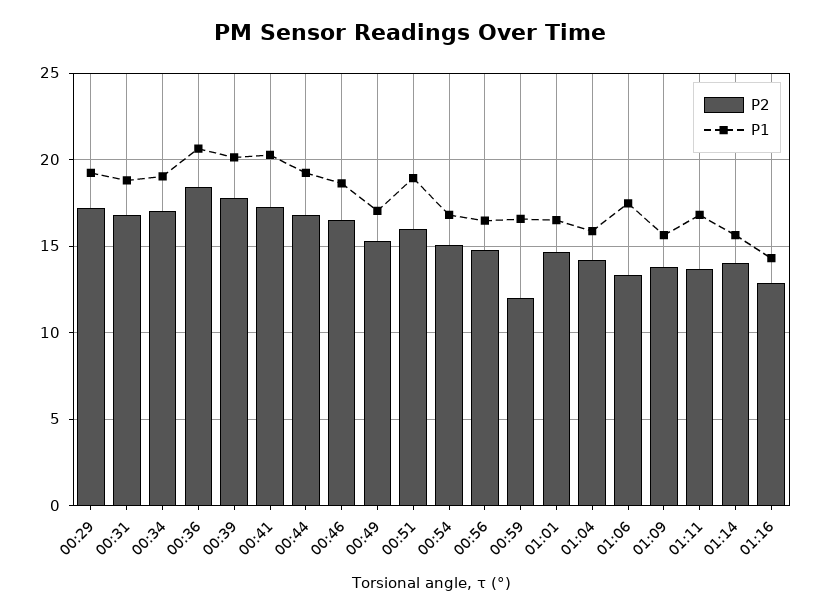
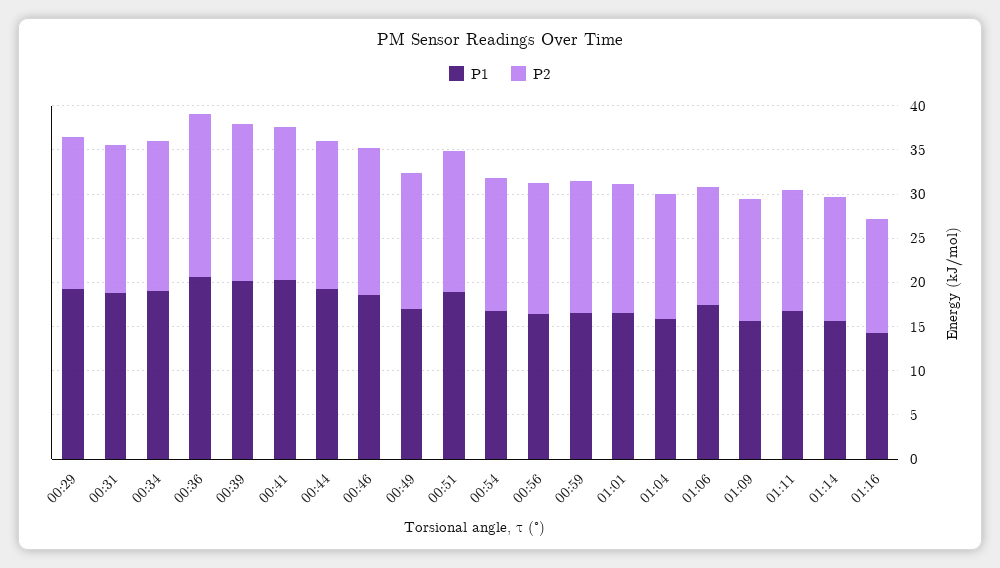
  {
    "P2": {
      "00:29": 17,
      "00:31": 17,
      "00:34": 17,
      "00:36": 18.5,
      "00:39": 18,
      "00:41": 17.5,
      "00:44": 17,
      "00:46": 16.5,
      "00:49": 15.5,
      "00:51": 16,
      "00:54": 15,
      "00:56": 15,
-     "00:59": 12,
+     "00:59": 15,
      "01:01": 14.5,
      "01:04": 14,
      "01:06": 13.5,
      "01:09": 14,
      "01:11": 13.5,
      "01:14": 14,
      "01:16": 13
    },
    "P1": {
      "00:29": 19,
      "00:31": 19,
      "00:34": 19,
      "00:36": 20.5,
      "00:39": 20,
      "00:41": 20.5,
      "00:44": 19,
      "00:46": 18.5,
      "00:49": 17,
      "00:51": 19,
      "00:54": 17,
      "00:56": 16.5,
      "00:59": 16.5,
      "01:01": 16.5,
      "01:04": 16,
      "01:06": 17.5,
      "01:09": 15.5,
      "01:11": 17,
      "01:14": 15.5,
      "01:16": 14.5
    }
  }

